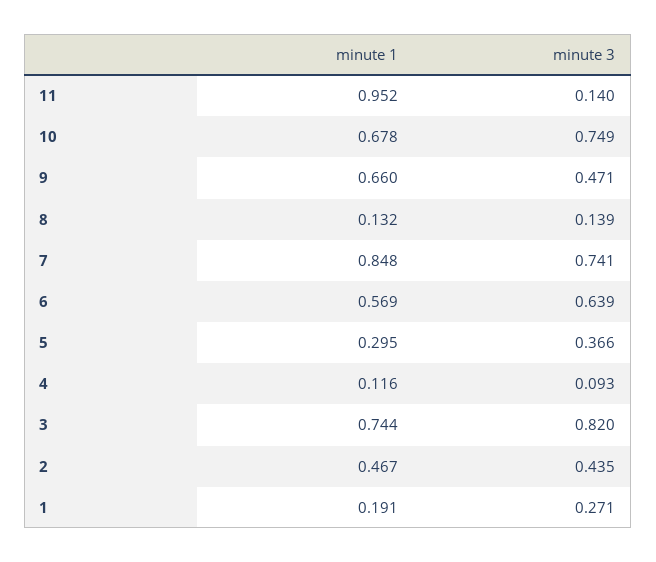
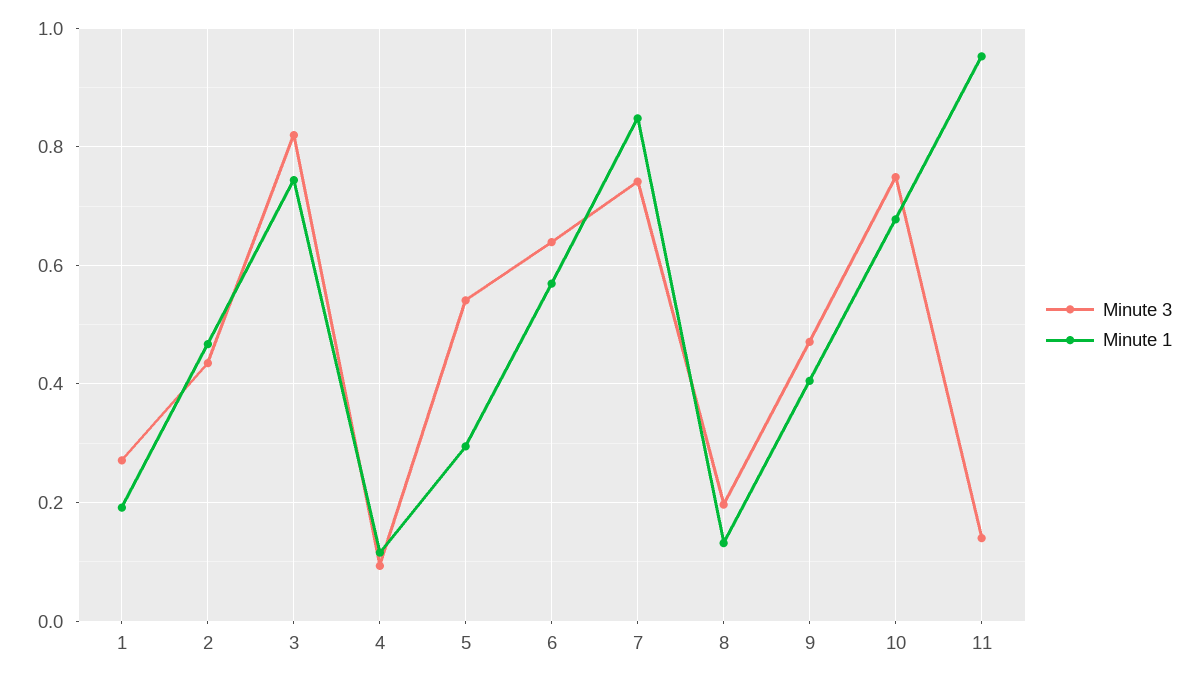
  {
    "minute 1": {
      "11": 0.952,
      "10": 0.678,
-     "9": 0.66,
+     "9": 0.4,
      "8": 0.132,
      "7": 0.848,
      "6": 0.569,
      "5": 0.295,
      "4": 0.116,
      "3": 0.744,
      "2": 0.467,
      "1": 0.191
    },
    "minute 3": {
      "11": 0.14,
      "10": 0.749,
      "9": 0.471,
-     "8": 0.139,
+     "8": 0.2,
      "7": 0.741,
      "6": 0.639,
-     "5": 0.366,
+     "5": 0.54,
      "4": 0.093,
      "3": 0.82,
      "2": 0.435,
      "1": 0.271
    }
  }

